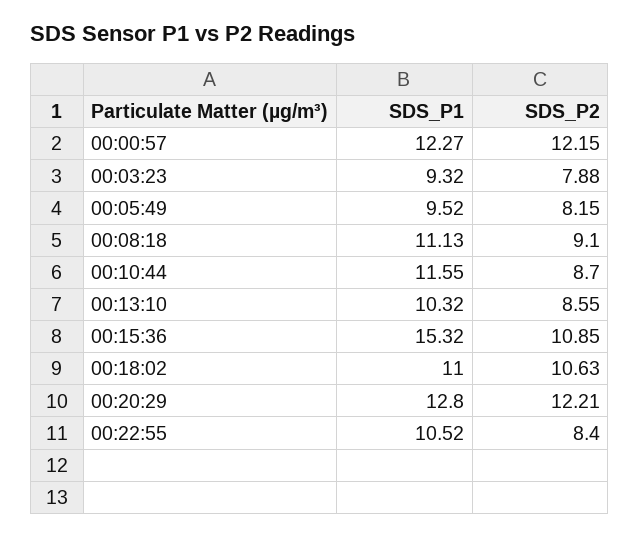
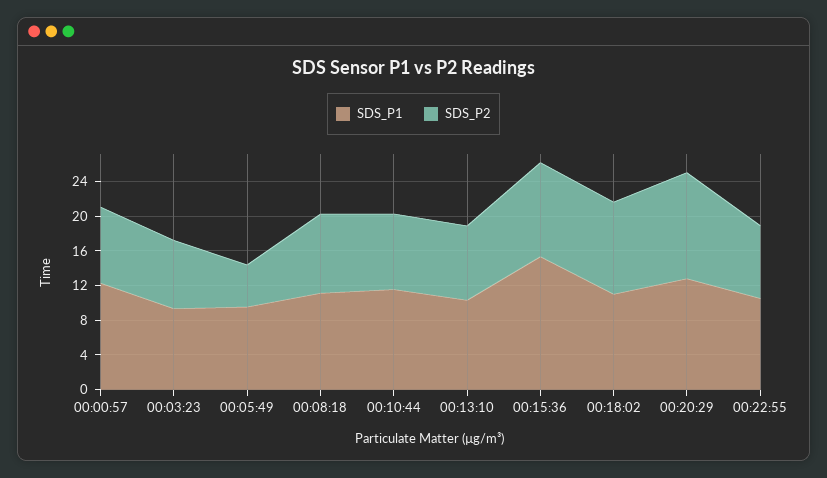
  {
    "SDS_P1": {
      "00:00:57": 12.27,
      "00:03:23": 9.32,
      "00:05:49": 9.52,
      "00:08:18": 11.13,
      "00:10:44": 11.55,
      "00:13:10": 10.32,
      "00:15:36": 15.32,
      "00:18:02": 11,
      "00:20:29": 12.8,
      "00:22:55": 10.52
    },
    "SDS_P2": {
-     "00:00:57": 12.15,
+     "00:00:57": 9,
      "00:03:23": 7.88,
-     "00:05:49": 8.15,
+     "00:05:49": 5,
      "00:08:18": 9.1,
      "00:10:44": 8.7,
      "00:13:10": 8.55,
      "00:15:36": 10.85,
      "00:18:02": 10.63,
      "00:20:29": 12.21,
      "00:22:55": 8.4
    }
  }

